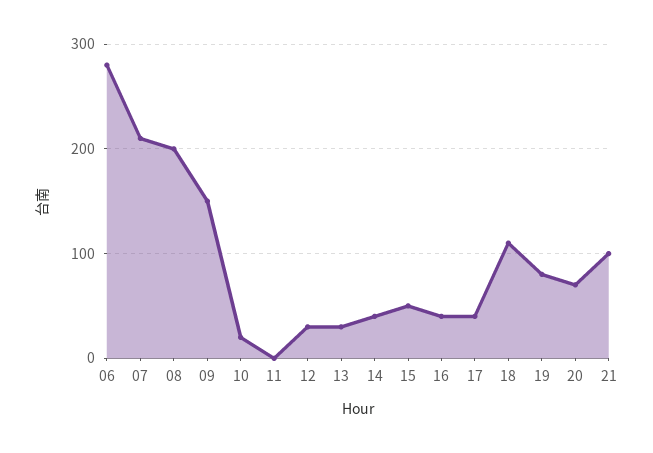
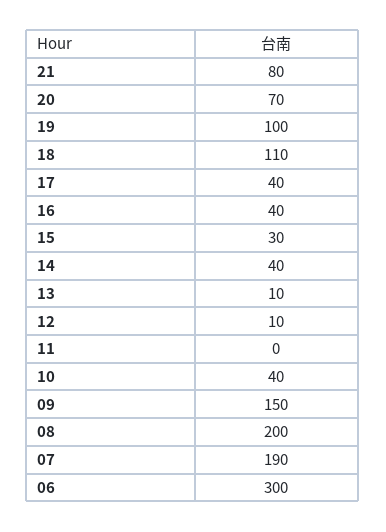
  {
-   "06": 280,
+   "06": 300,
-   "07": 210,
+   "07": 190,
    "08": 200,
    "09": 150,
-   "10": 20,
+   "10": 40,
    "11": 0,
-   "12": 30,
+   "12": 10,
-   "13": 30,
+   "13": 10,
    "14": 40,
-   "15": 50,
+   "15": 30,
    "16": 40,
    "17": 40,
    "18": 110,
-   "19": 80,
+   "19": 100,
    "20": 70,
-   "21": 100
+   "21": 80
  }

